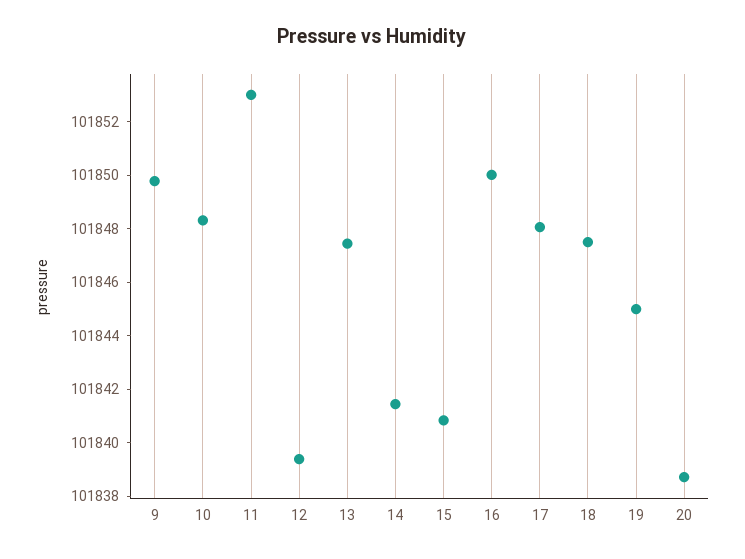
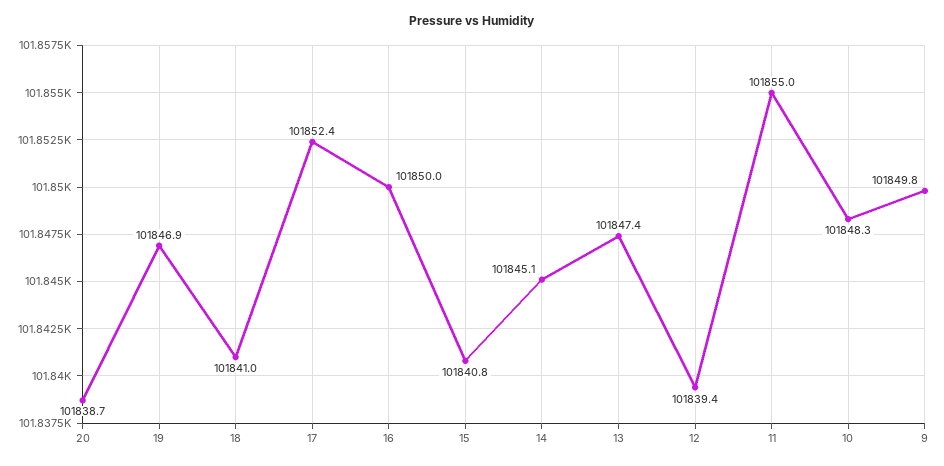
  {
    "9": 101849.8,
    "10": 101848.3,
-   "11": 101853,
+   "11": 101855,
    "12": 101839.4,
    "13": 101847.4,
-   "14": 101841.5,
+   "14": 101845.1,
    "15": 101840.8,
    "16": 101850,
-   "17": 101848,
+   "17": 101852.4,
-   "18": 101847.5,
+   "18": 101841,
-   "19": 101845,
+   "19": 101846.9,
    "20": 101838.7
  }

